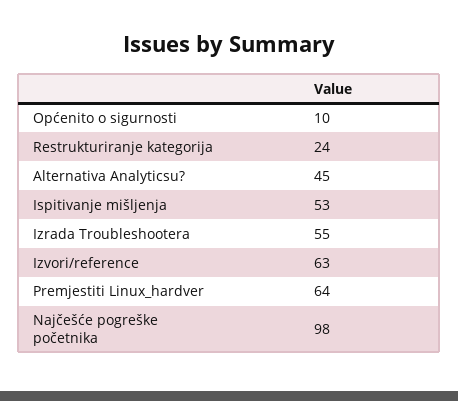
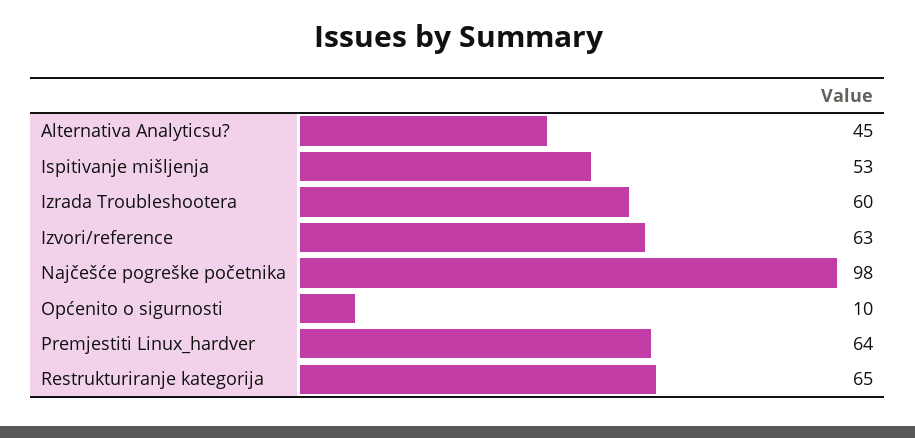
  {
    "Općenito o sigurnosti": 10,
-   "Restrukturiranje kategorija": 24,
+   "Restrukturiranje kategorija": 65,
    "Alternativa Analyticsu?": 45,
    "Ispitivanje mišljenja": 53,
-   "Izrada Troubleshootera": 55,
+   "Izrada Troubleshootera": 60,
    "Izvori/reference": 63,
    "Premjestiti Linux_hardver": 64,
    "Najčešće pogreške početnika": 98
  }

